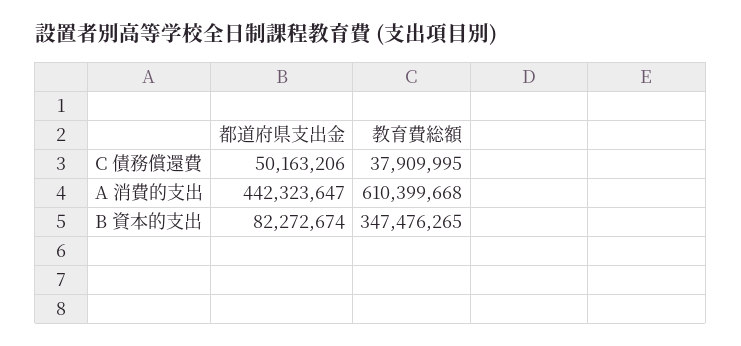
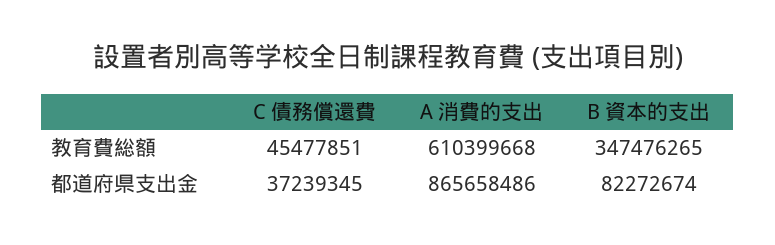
  {
    "都道府県支出金": {
-     "C 債務償還費": 50163206,
+     "C 債務償還費": 37239345,
-     "A 消費的支出": 442323647,
+     "A 消費的支出": 865658486,
      "B 資本的支出": 82272674
    },
    "教育費総額": {
-     "C 債務償還費": 37909995,
+     "C 債務償還費": 45477851,
      "A 消費的支出": 610399668,
      "B 資本的支出": 347476265
    }
  }

